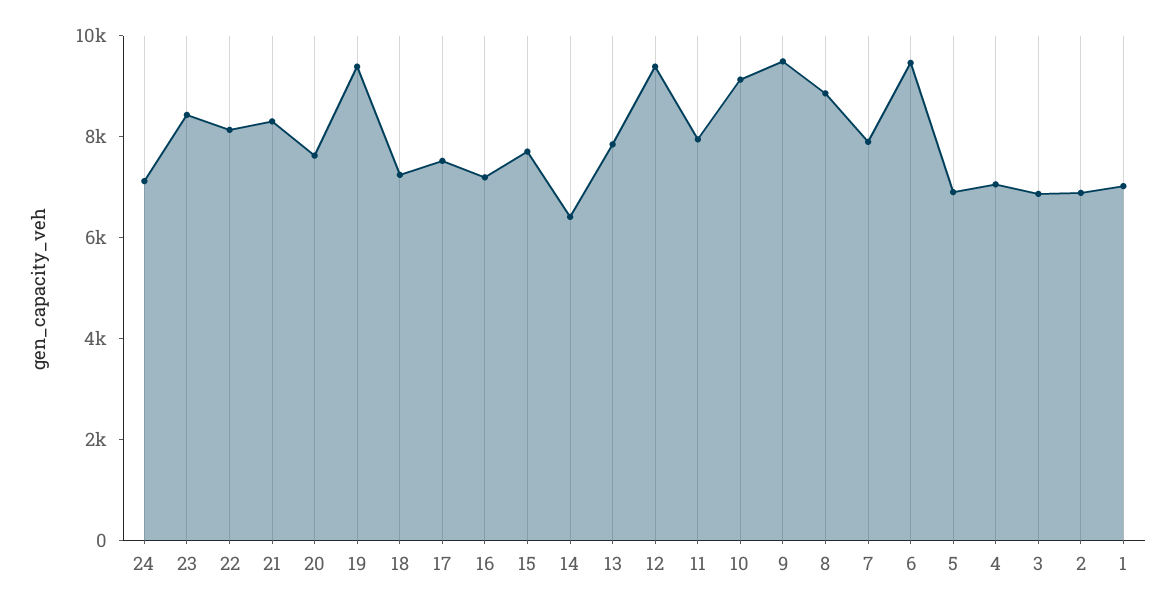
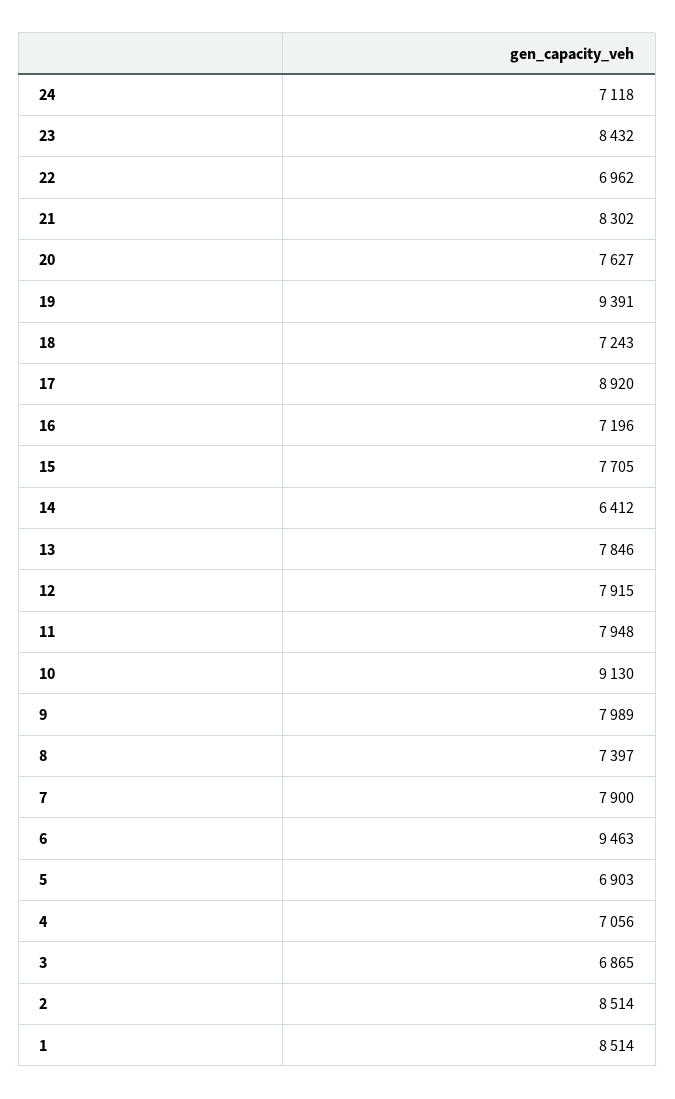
  {
    "24": 7118,
    "23": 8432,
-   "22": 8000,
+   "22": 6962,
    "21": 8302,
    "20": 7627,
    "19": 9391,
    "18": 7243,
-   "17": 7500,
+   "17": 8920,
    "16": 7196,
    "15": 7705,
    "14": 6412,
    "13": 7846,
-   "12": 9500,
+   "12": 7915,
    "11": 7948,
    "10": 9130,
-   "9": 9500,
+   "9": 7989,
-   "8": 9000,
+   "8": 7397,
    "7": 7900,
    "6": 9463,
    "5": 6903,
    "4": 7056,
    "3": 6865,
-   "2": 7000,
+   "2": 8514,
-   "1": 7000
+   "1": 8514
  }

